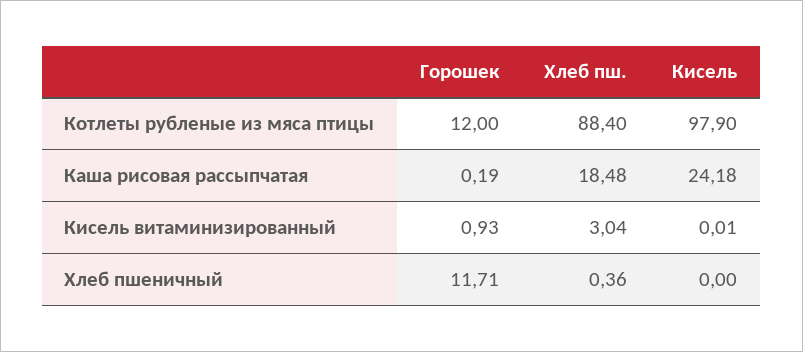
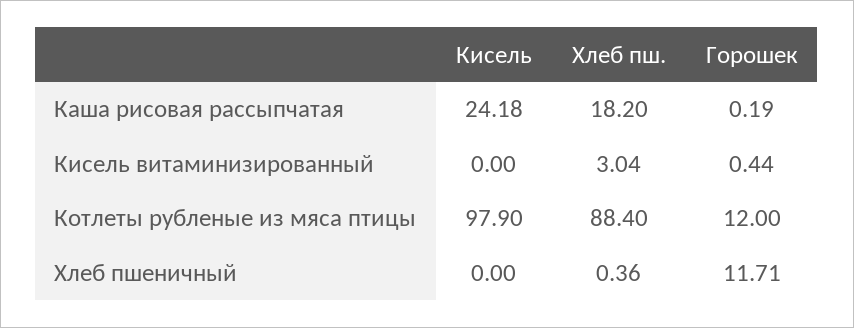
  {
    "Горошек": {
      "Котлеты рубленые из мяса птицы": 12,
      "Каша рисовая рассыпчатая": 0.19,
-     "Кисель витаминизированный": 0.93,
+     "Кисель витаминизированный": 0.44,
      "Хлеб пшеничный": 11.71
    },
    "Хлеб пш.": {
      "Котлеты рубленые из мяса птицы": 88.4,
-     "Каша рисовая рассыпчатая": 18.48,
+     "Каша рисовая рассыпчатая": 18.2,
      "Кисель витаминизированный": 3.04,
      "Хлеб пшеничный": 0.36
    },
    "Кисель": {
      "Котлеты рубленые из мяса птицы": 97.9,
      "Каша рисовая рассыпчатая": 24.18,
-     "Кисель витаминизированный": 0.01,
+     "Кисель витаминизированный": 0,
      "Хлеб пшеничный": 0
    }
  }

